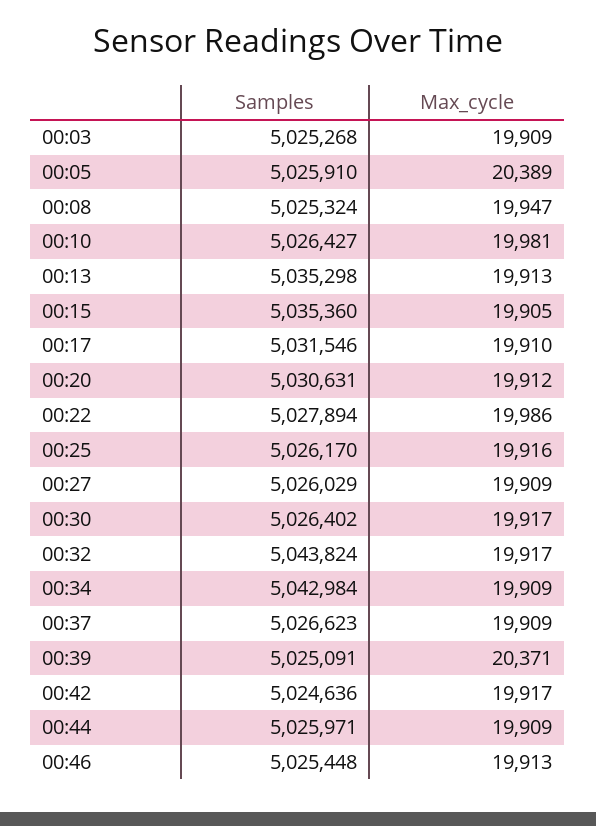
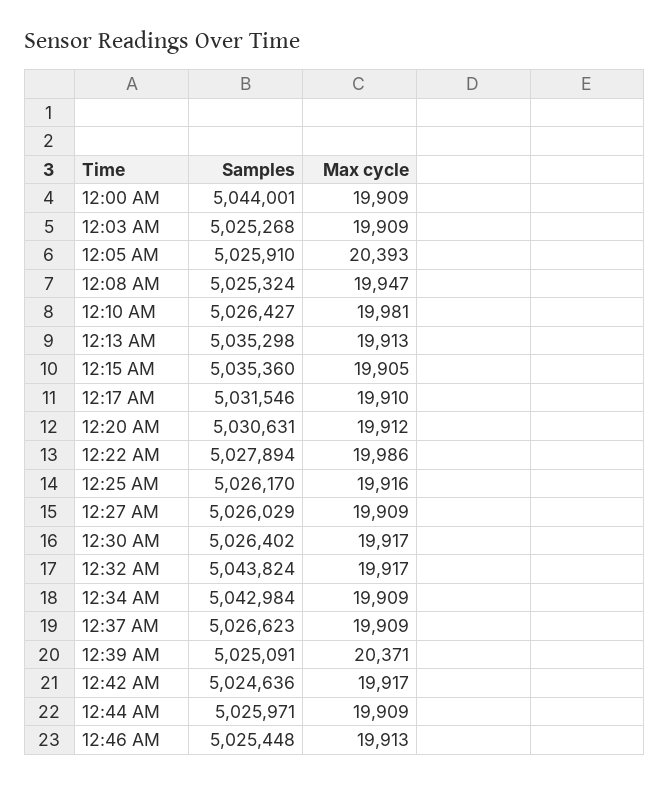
  {
    "Samples": {
      "00:03": 5025268,
      "00:05": 5025910,
      "00:08": 5025324,
      "00:10": 5026427,
      "00:13": 5035298,
      "00:15": 5035360,
      "00:17": 5031546,
      "00:20": 5030631,
      "00:22": 5027894,
      "00:25": 5026170,
      "00:27": 5026029,
      "00:30": 5026402,
      "00:32": 5043824,
      "00:34": 5042984,
      "00:37": 5026623,
      "00:39": 5025091,
      "00:42": 5024636,
      "00:44": 5025971,
-     "00:46": 5025448
+     "00:46": 5025448,
+     "12:00 AM": 5044001
    },
    "Max_cycle": {
      "00:03": 19909,
-     "00:05": 20389,
+     "00:05": 20393,
      "00:08": 19947,
      "00:10": 19981,
      "00:13": 19913,
      "00:15": 19905,
      "00:17": 19910,
      "00:20": 19912,
      "00:22": 19986,
      "00:25": 19916,
      "00:27": 19909,
      "00:30": 19917,
      "00:32": 19917,
      "00:34": 19909,
      "00:37": 19909,
      "00:39": 20371,
      "00:42": 19917,
      "00:44": 19909,
-     "00:46": 19913
+     "00:46": 19913,
+     "12:00 AM": 19909
    }
  }

